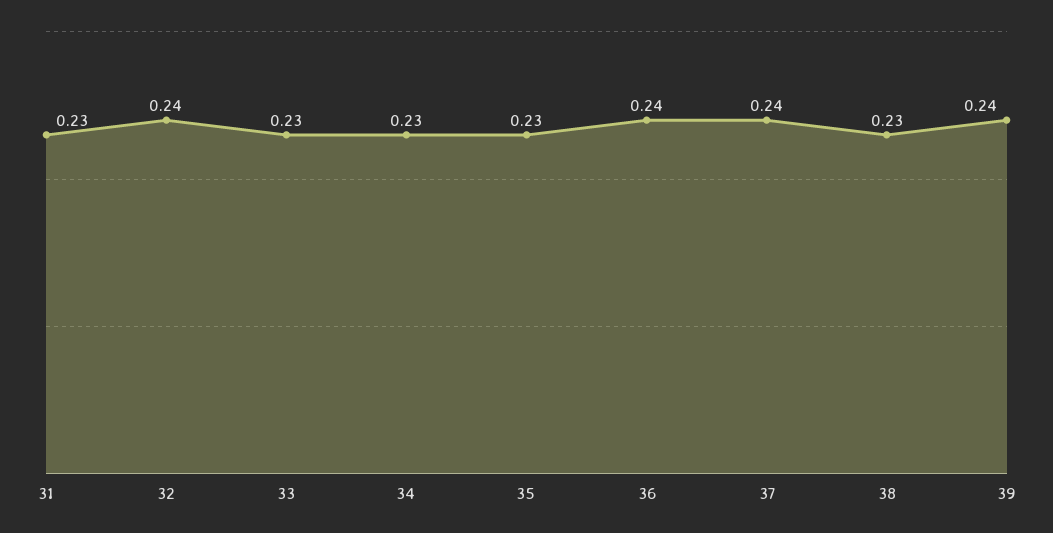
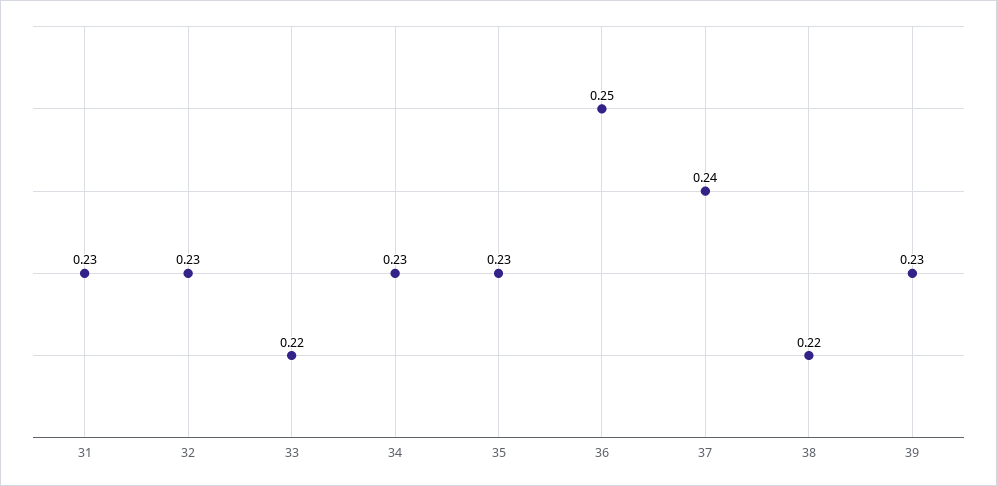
  {
    "31": 0.23,
-   "32": 0.24,
+   "32": 0.23,
-   "33": 0.23,
+   "33": 0.22,
    "34": 0.23,
    "35": 0.23,
-   "36": 0.24,
+   "36": 0.25,
    "37": 0.24,
-   "38": 0.23,
+   "38": 0.22,
-   "39": 0.24
+   "39": 0.23
  }

